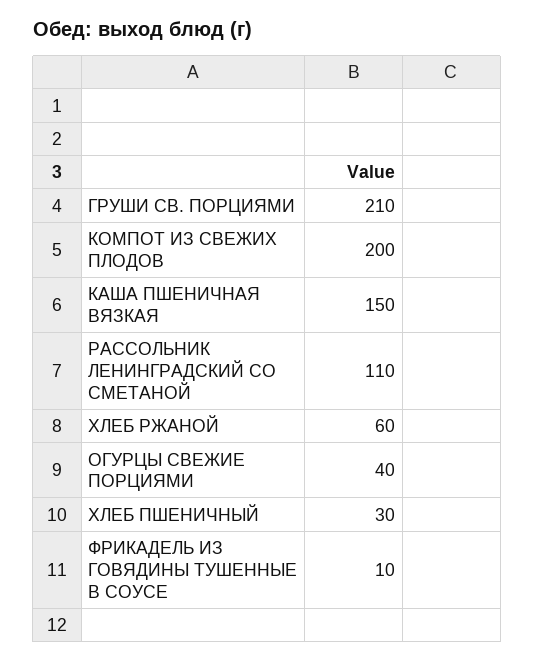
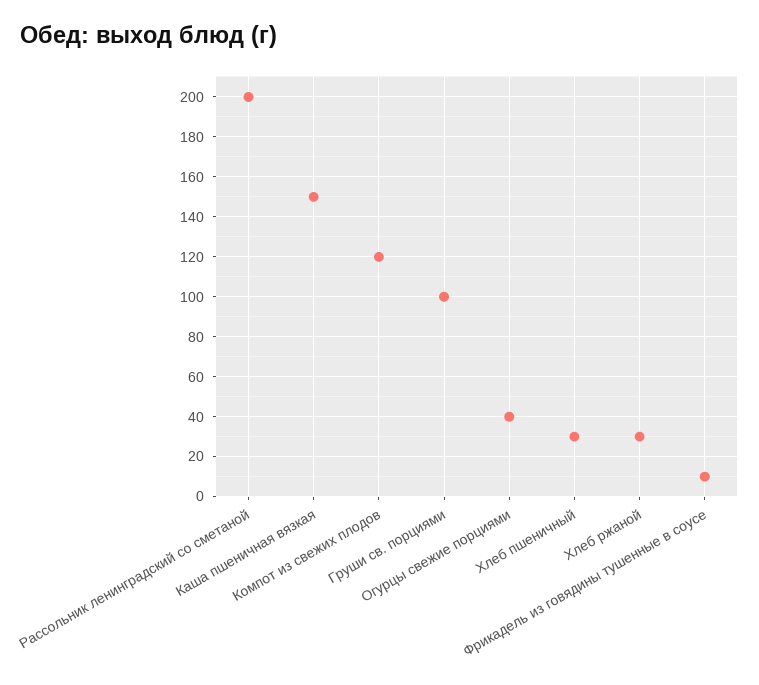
  {
-   "ГРУШИ СВ. ПОРЦИЯМИ": 210,
+   "ГРУШИ СВ. ПОРЦИЯМИ": 100,
-   "КОМПОТ ИЗ СВЕЖИХ ПЛОДОВ": 200,
+   "КОМПОТ ИЗ СВЕЖИХ ПЛОДОВ": 120,
    "КАША ПШЕНИЧНАЯ ВЯЗКАЯ": 150,
-   "РАССОЛЬНИК ЛЕНИНГРАДСКИЙ СО СМЕТАНОЙ": 110,
+   "РАССОЛЬНИК ЛЕНИНГРАДСКИЙ СО СМЕТАНОЙ": 200,
-   "ХЛЕБ РЖАНОЙ": 60,
+   "ХЛЕБ РЖАНОЙ": 30,
    "ОГУРЦЫ СВЕЖИЕ ПОРЦИЯМИ": 40,
    "ХЛЕБ ПШЕНИЧНЫЙ": 30,
    "ФРИКАДЕЛЬ ИЗ ГОВЯДИНЫ ТУШЕННЫЕ В СОУСЕ": 10
  }

